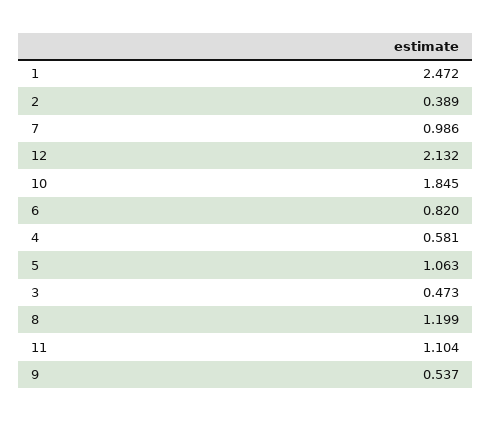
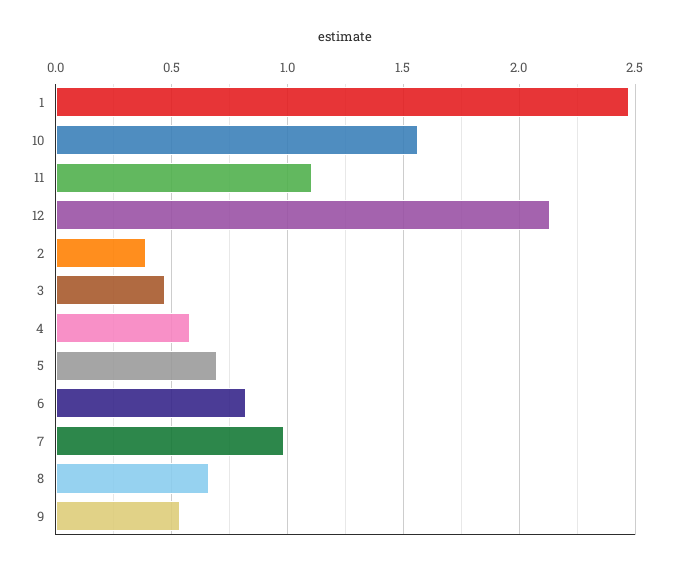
  {
    "1": 2.472,
    "2": 0.389,
    "7": 0.986,
    "12": 2.132,
-   "10": 1.845,
+   "10": 1.55,
    "6": 0.82,
    "4": 0.581,
-   "5": 1.063,
+   "5": 0.7,
    "3": 0.473,
-   "8": 1.199,
+   "8": 0.65,
    "11": 1.104,
    "9": 0.537
  }

